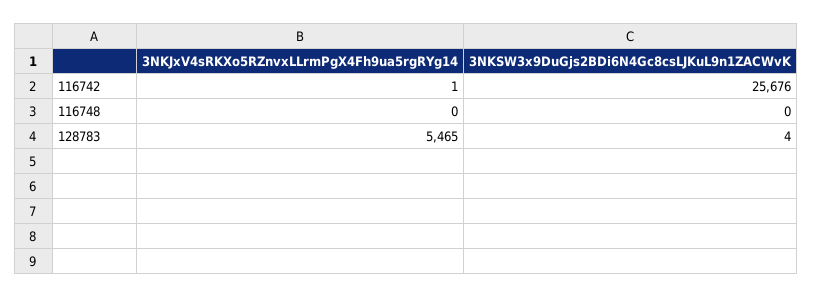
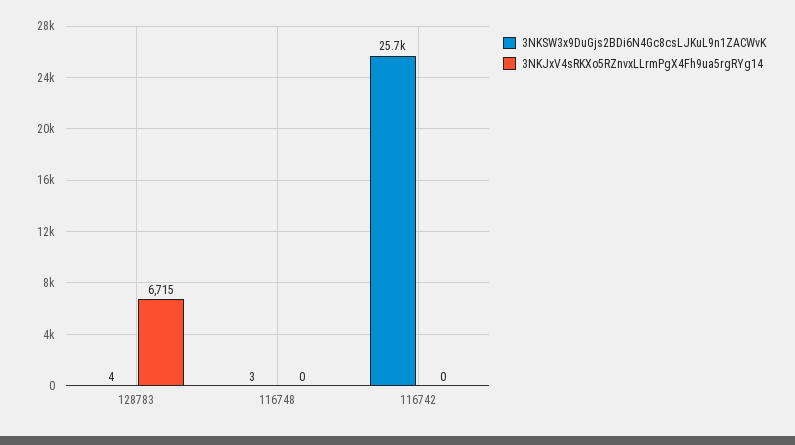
  {
    "3NKJxV4sRKXo5RZnvxLLrmPgX4Fh9ua5rgRYg14": {
-     "116742": 1,
+     "116742": 0,
      "116748": 0,
-     "128783": 5465
+     "128783": 6715
    },
    "3NKSW3x9DuGjs2BDi6N4Gc8csLJKuL9n1ZACWvK": {
      "116742": 25676,
-     "116748": 0,
+     "116748": 3,
      "128783": 4
    }
  }

